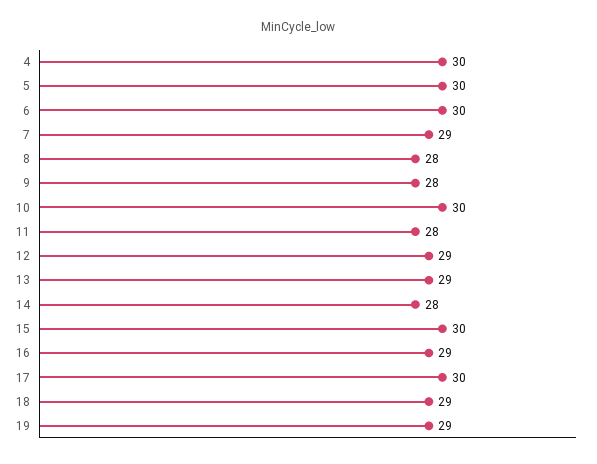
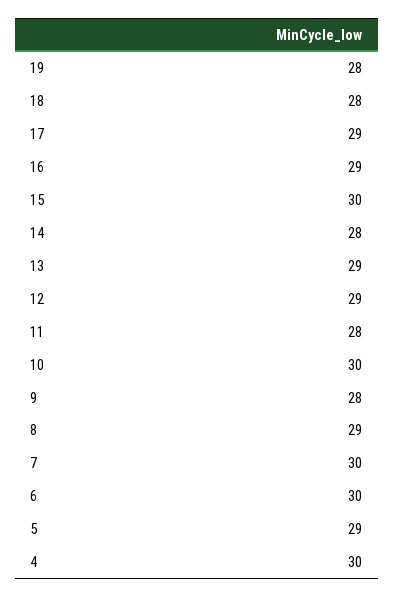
  {
    "4": 30,
-   "5": 30,
+   "5": 29,
    "6": 30,
-   "7": 29,
+   "7": 30,
-   "8": 28,
+   "8": 29,
    "9": 28,
    "10": 30,
    "11": 28,
    "12": 29,
    "13": 29,
    "14": 28,
    "15": 30,
    "16": 29,
-   "17": 30,
+   "17": 29,
-   "18": 29,
+   "18": 28,
-   "19": 29
+   "19": 28
  }

